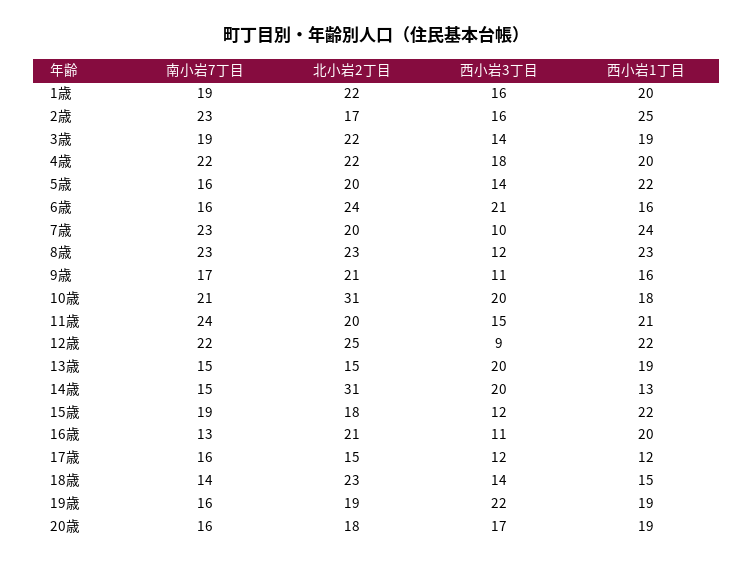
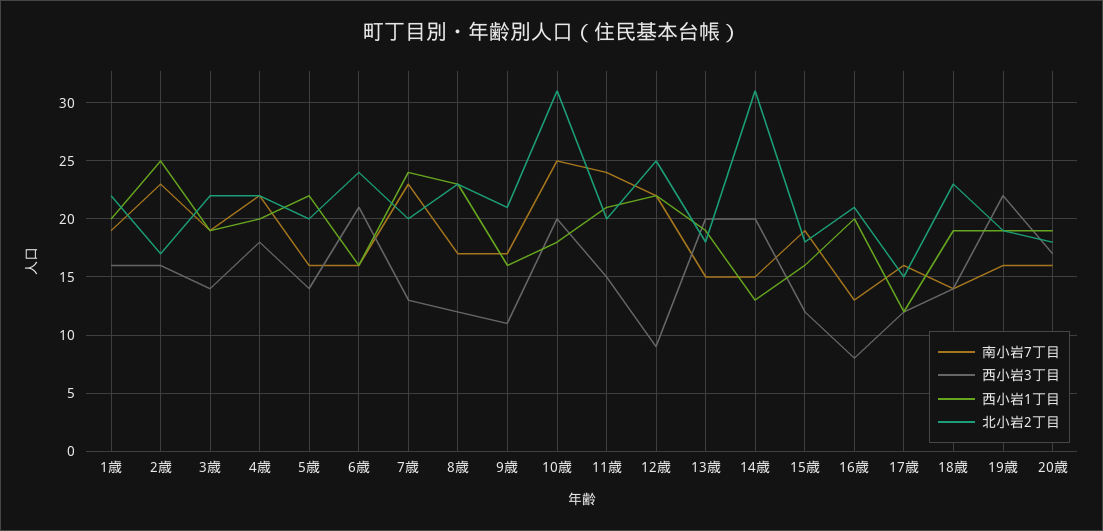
  {
    "南小岩7丁目": {
      "1歳": 19,
      "2歳": 23,
      "3歳": 19,
      "4歳": 22,
      "5歳": 16,
      "6歳": 16,
      "7歳": 23,
-     "8歳": 23,
+     "8歳": 17,
      "9歳": 17,
-     "10歳": 21,
+     "10歳": 25,
      "11歳": 24,
      "12歳": 22,
      "13歳": 15,
      "14歳": 15,
      "15歳": 19,
      "16歳": 13,
      "17歳": 16,
      "18歳": 14,
      "19歳": 16,
      "20歳": 16
    },
    "北小岩2丁目": {
      "1歳": 22,
      "2歳": 17,
      "3歳": 22,
      "4歳": 22,
      "5歳": 20,
      "6歳": 24,
      "7歳": 20,
      "8歳": 23,
      "9歳": 21,
      "10歳": 31,
      "11歳": 20,
      "12歳": 25,
-     "13歳": 15,
+     "13歳": 18,
      "14歳": 31,
      "15歳": 18,
      "16歳": 21,
      "17歳": 15,
      "18歳": 23,
      "19歳": 19,
      "20歳": 18
    },
    "西小岩3丁目": {
      "1歳": 16,
      "2歳": 16,
      "3歳": 14,
      "4歳": 18,
      "5歳": 14,
      "6歳": 21,
-     "7歳": 10,
+     "7歳": 13,
      "8歳": 12,
      "9歳": 11,
      "10歳": 20,
      "11歳": 15,
      "12歳": 9,
      "13歳": 20,
      "14歳": 20,
      "15歳": 12,
-     "16歳": 11,
+     "16歳": 8,
      "17歳": 12,
      "18歳": 14,
      "19歳": 22,
      "20歳": 17
    },
    "西小岩1丁目": {
      "1歳": 20,
      "2歳": 25,
      "3歳": 19,
      "4歳": 20,
      "5歳": 22,
      "6歳": 16,
      "7歳": 24,
      "8歳": 23,
      "9歳": 16,
      "10歳": 18,
      "11歳": 21,
      "12歳": 22,
      "13歳": 19,
      "14歳": 13,
-     "15歳": 22,
+     "15歳": 16,
      "16歳": 20,
      "17歳": 12,
-     "18歳": 15,
+     "18歳": 19,
      "19歳": 19,
      "20歳": 19
    }
  }

